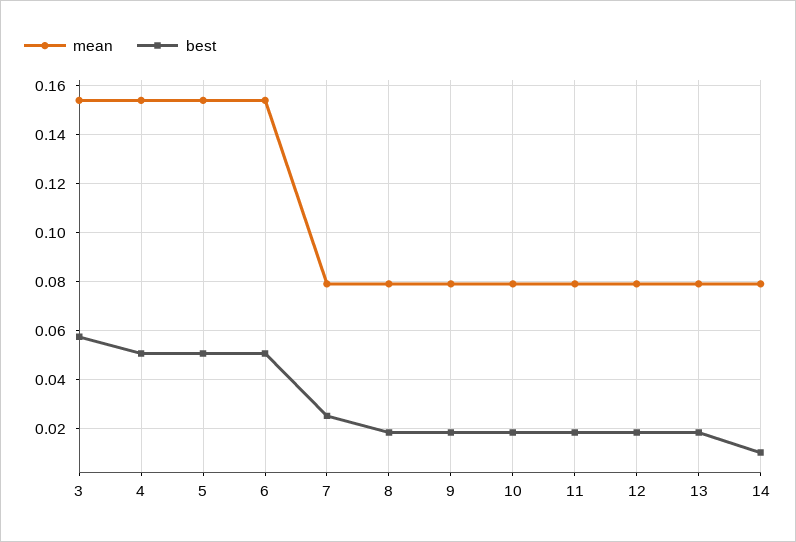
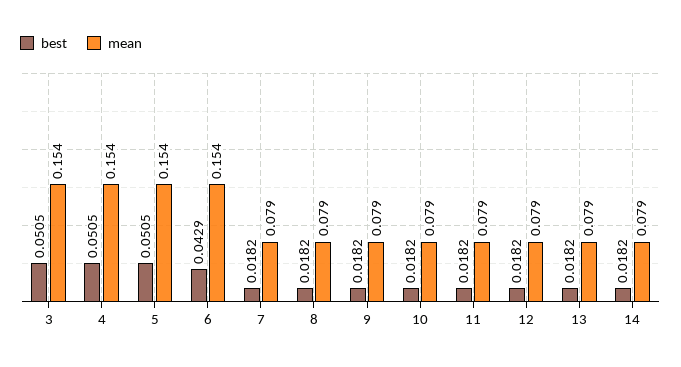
  {
    "mean": {
      "3": 0.154,
      "4": 0.154,
      "5": 0.154,
      "6": 0.154,
      "7": 0.079,
      "8": 0.079,
      "9": 0.079,
      "10": 0.079,
      "11": 0.079,
      "12": 0.079,
      "13": 0.079,
      "14": 0.079
    },
    "best": {
-     "3": 0.0575,
+     "3": 0.0505,
      "4": 0.0505,
      "5": 0.0505,
-     "6": 0.05,
+     "6": 0.0429,
-     "7": 0.025,
+     "7": 0.0182,
      "8": 0.0182,
      "9": 0.0182,
      "10": 0.0182,
      "11": 0.0182,
      "12": 0.0182,
      "13": 0.0182,
-     "14": 0.01
+     "14": 0.0182
    }
  }

